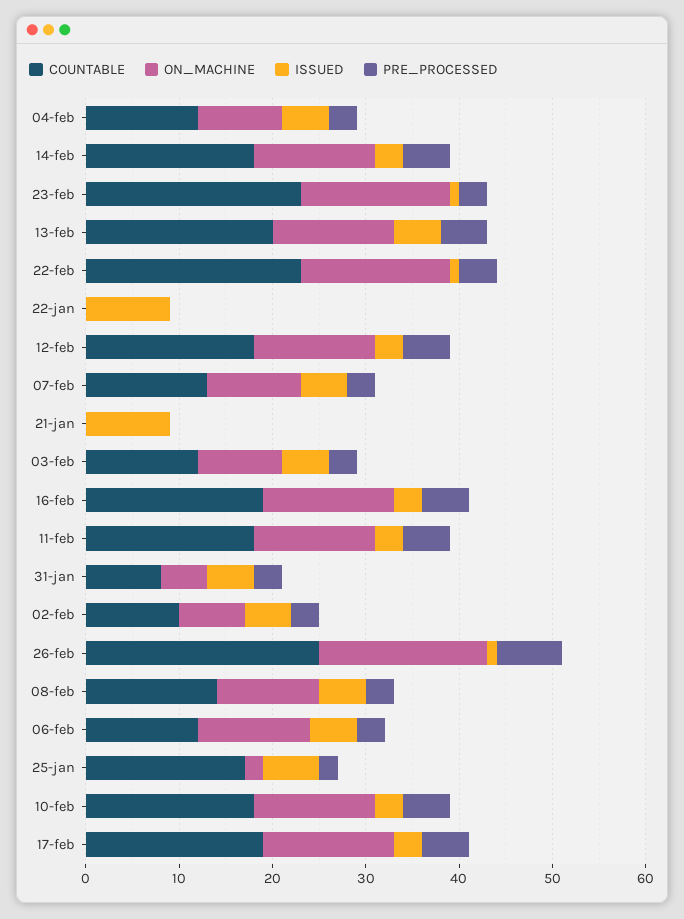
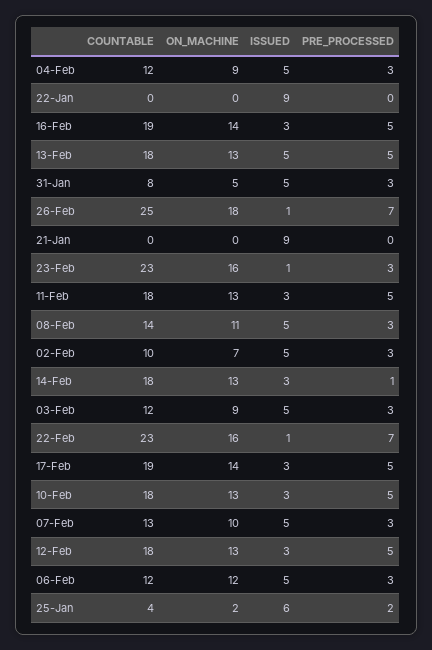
  {
    "COUNTABLE": {
      "04-feb": 12,
      "14-feb": 18,
      "23-feb": 23,
-     "13-feb": 20,
+     "13-feb": 18,
      "22-feb": 23,
      "22-jan": 0,
      "12-feb": 18,
      "07-feb": 13,
      "21-jan": 0,
      "03-feb": 12,
      "16-feb": 19,
      "11-feb": 18,
      "31-jan": 8,
      "02-feb": 10,
      "26-feb": 25,
      "08-feb": 14,
      "06-feb": 12,
-     "25-jan": 17,
+     "25-jan": 4,
      "10-feb": 18,
      "17-feb": 19
    },
    "ON_MACHINE": {
      "04-feb": 9,
      "14-feb": 13,
      "23-feb": 16,
      "13-feb": 13,
      "22-feb": 16,
      "22-jan": 0,
      "12-feb": 13,
      "07-feb": 10,
      "21-jan": 0,
      "03-feb": 9,
      "16-feb": 14,
      "11-feb": 13,
      "31-jan": 5,
      "02-feb": 7,
      "26-feb": 18,
      "08-feb": 11,
      "06-feb": 12,
      "25-jan": 2,
      "10-feb": 13,
      "17-feb": 14
    },
    "ISSUED": {
      "04-feb": 5,
      "14-feb": 3,
      "23-feb": 1,
      "13-feb": 5,
      "22-feb": 1,
      "22-jan": 9,
      "12-feb": 3,
      "07-feb": 5,
      "21-jan": 9,
      "03-feb": 5,
      "16-feb": 3,
      "11-feb": 3,
      "31-jan": 5,
      "02-feb": 5,
      "26-feb": 1,
      "08-feb": 5,
      "06-feb": 5,
      "25-jan": 6,
      "10-feb": 3,
      "17-feb": 3
    },
    "PRE_PROCESSED": {
      "04-feb": 3,
-     "14-feb": 5,
+     "14-feb": 1,
      "23-feb": 3,
      "13-feb": 5,
-     "22-feb": 4,
+     "22-feb": 7,
      "22-jan": 0,
      "12-feb": 5,
      "07-feb": 3,
      "21-jan": 0,
      "03-feb": 3,
      "16-feb": 5,
      "11-feb": 5,
      "31-jan": 3,
      "02-feb": 3,
      "26-feb": 7,
      "08-feb": 3,
      "06-feb": 3,
      "25-jan": 2,
      "10-feb": 5,
      "17-feb": 5
    }
  }

